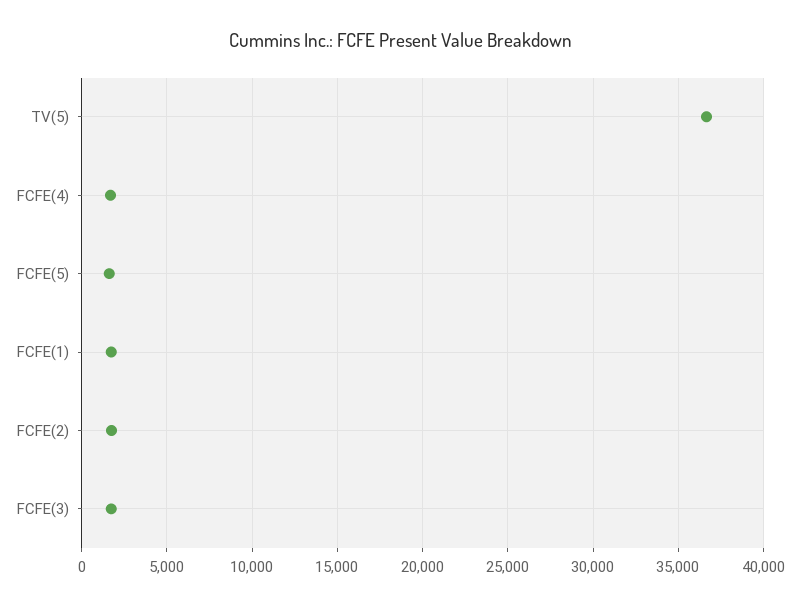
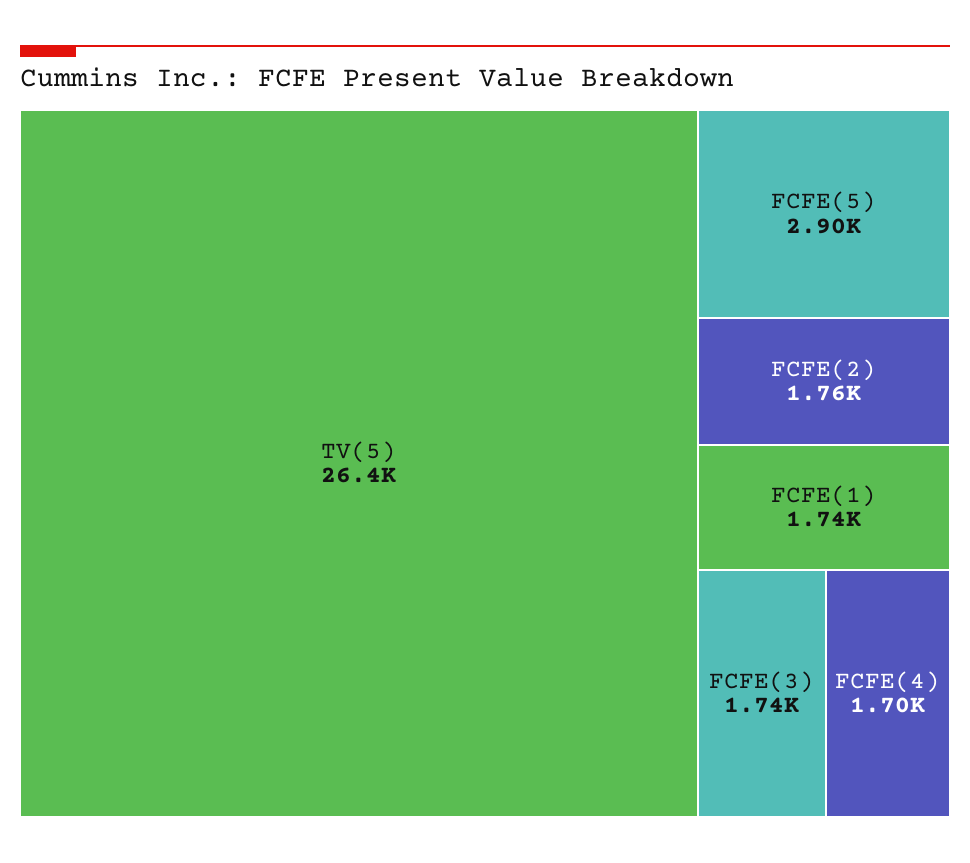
  {
-   "TV(5)": 36500,
+   "TV(5)": 26400,
    "FCFE(4)": 1700,
-   "FCFE(5)": 1500,
+   "FCFE(5)": 2900,
    "FCFE(1)": 1740,
    "FCFE(2)": 1760,
    "FCFE(3)": 1740
  }

